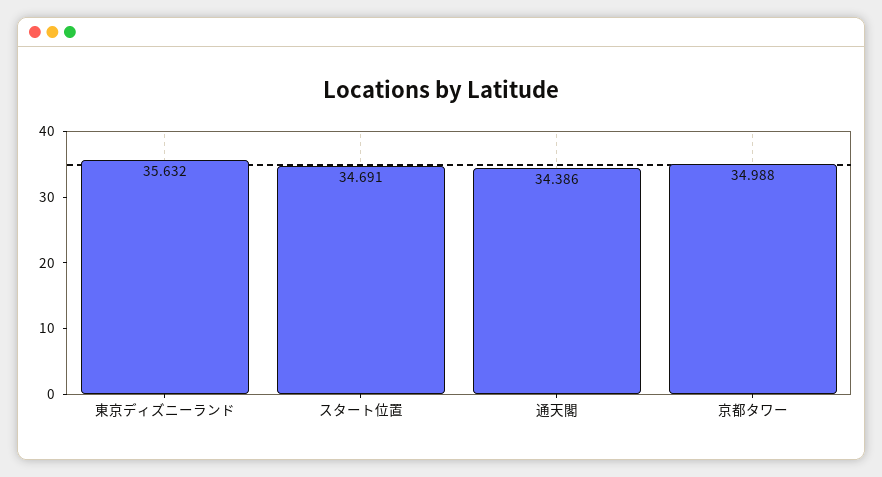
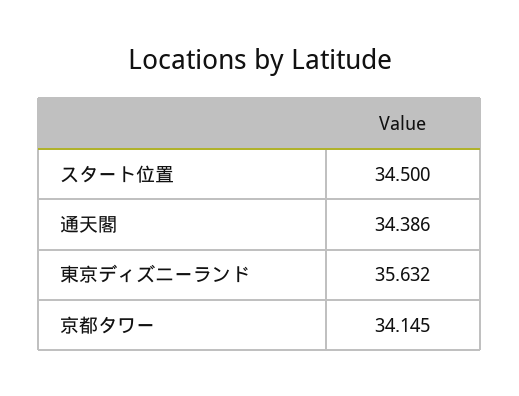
  {
    "東京ディズニーランド": 35.632,
-   "スタート位置": 34.691,
+   "スタート位置": 34.5,
    "通天閣": 34.386,
-   "京都タワー": 34.988
+   "京都タワー": 34.145
  }

